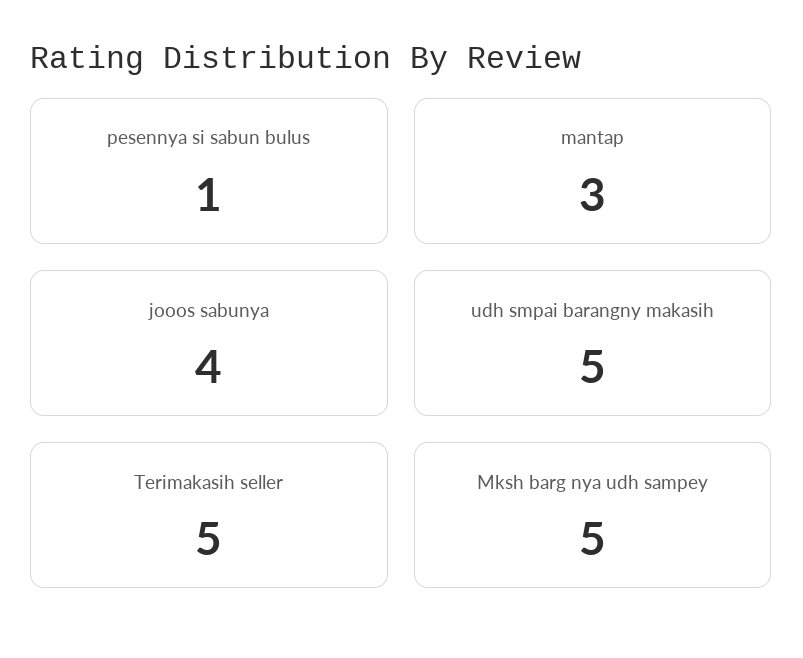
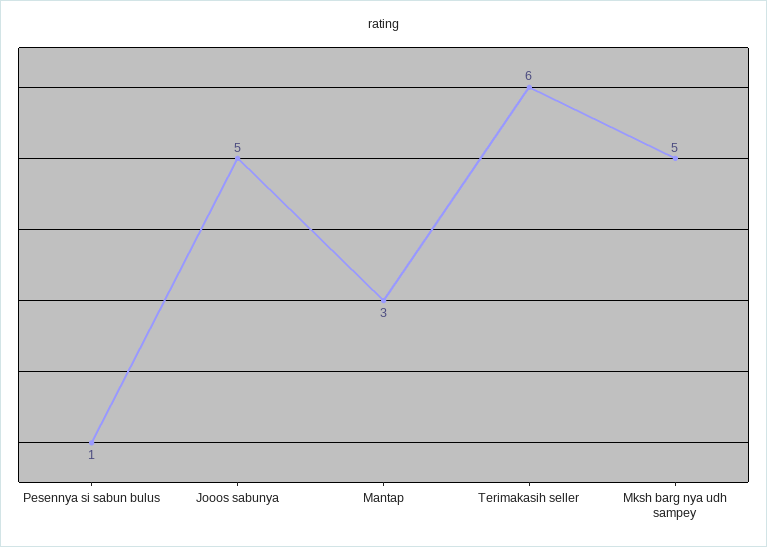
  {
    "pesennya si sabun bulus": 1,
    "mantap": 3,
-   "jooos sabunya": 4,
+   "jooos sabunya": 5,
-   "udh smpai barangny makasih": 5,
-   "Terimakasih seller": 5,
+   "Terimakasih seller": 6,
    "Mksh barg nya udh sampey": 5
  }

